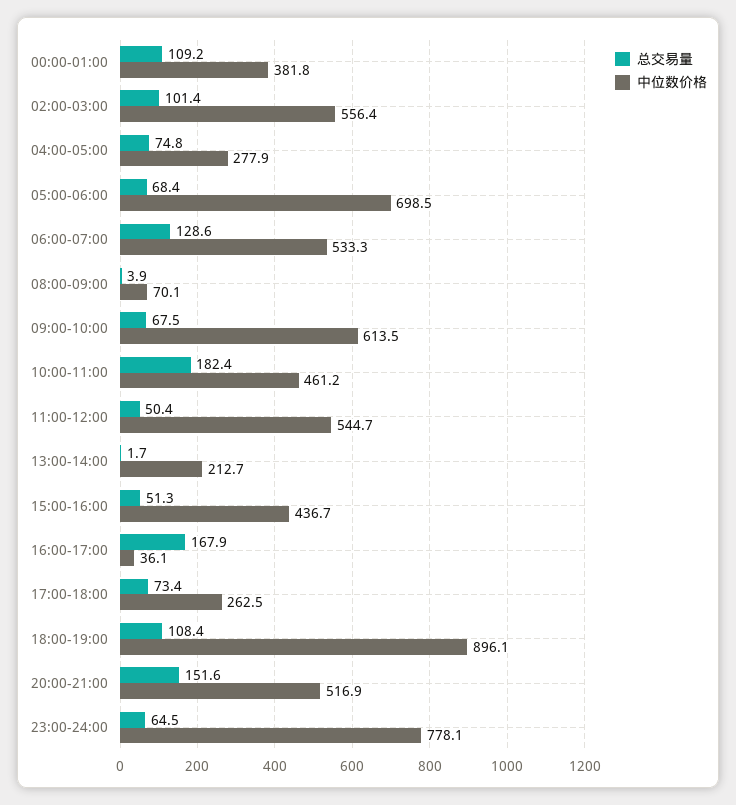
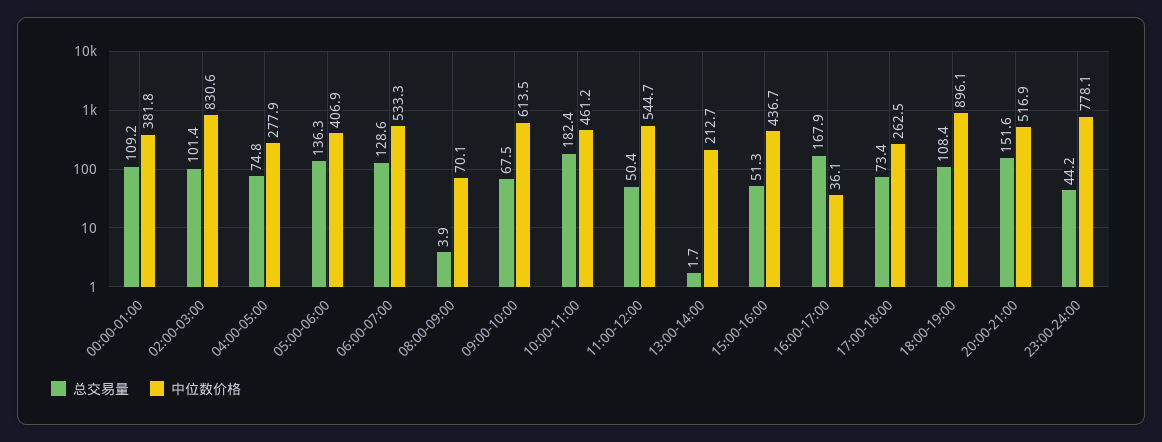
  {
    "总交易量": {
      "00:00-01:00": 109.2,
      "02:00-03:00": 101.4,
      "04:00-05:00": 74.8,
-     "05:00-06:00": 68.4,
+     "05:00-06:00": 136.3,
      "06:00-07:00": 128.6,
      "08:00-09:00": 3.9,
      "09:00-10:00": 67.5,
      "10:00-11:00": 182.4,
      "11:00-12:00": 50.4,
      "13:00-14:00": 1.7,
      "15:00-16:00": 51.3,
      "16:00-17:00": 167.9,
      "17:00-18:00": 73.4,
      "18:00-19:00": 108.4,
      "20:00-21:00": 151.6,
-     "23:00-24:00": 64.5
+     "23:00-24:00": 44.2
    },
    "中位数价格": {
      "00:00-01:00": 381.8,
-     "02:00-03:00": 556.4,
+     "02:00-03:00": 830.6,
      "04:00-05:00": 277.9,
-     "05:00-06:00": 698.5,
+     "05:00-06:00": 406.9,
      "06:00-07:00": 533.3,
      "08:00-09:00": 70.1,
      "09:00-10:00": 613.5,
      "10:00-11:00": 461.2,
      "11:00-12:00": 544.7,
      "13:00-14:00": 212.7,
      "15:00-16:00": 436.7,
      "16:00-17:00": 36.1,
      "17:00-18:00": 262.5,
      "18:00-19:00": 896.1,
      "20:00-21:00": 516.9,
      "23:00-24:00": 778.1
    }
  }

